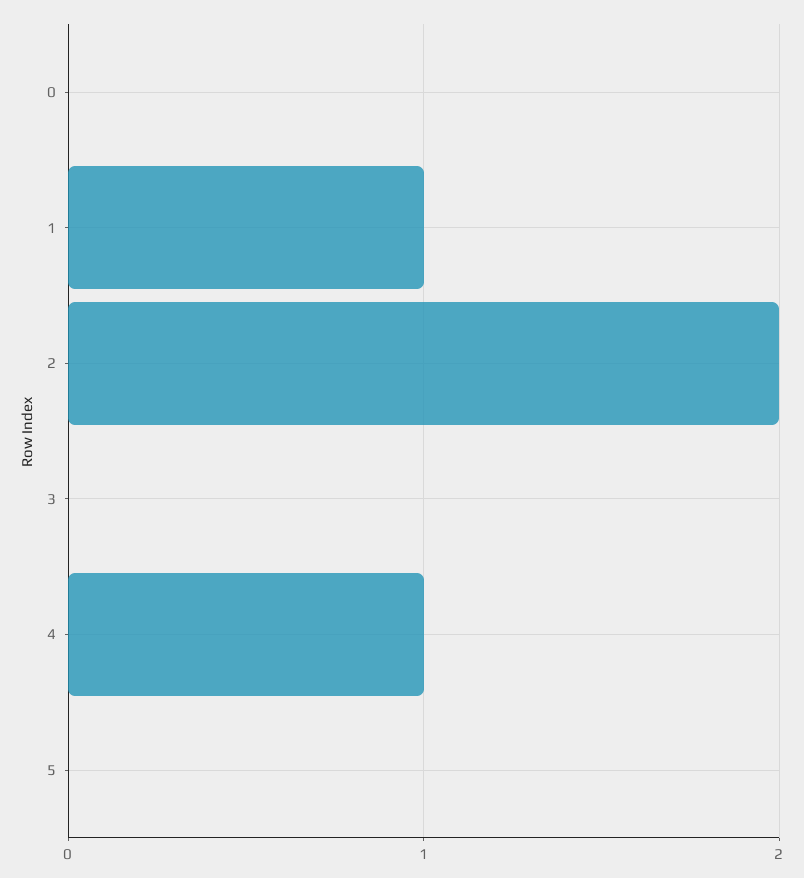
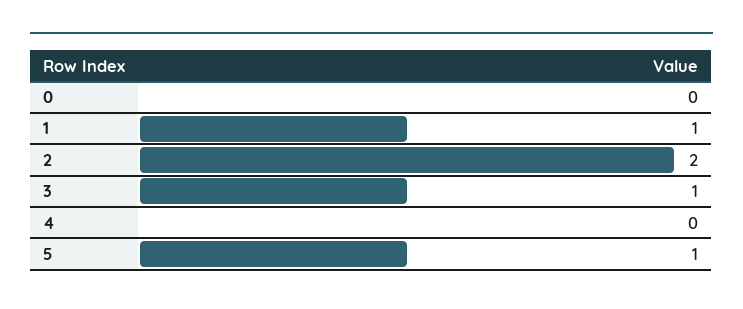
  {
    "0": 0,
    "1": 1,
    "2": 2,
-   "3": 0,
+   "3": 1,
-   "4": 1,
+   "4": 0,
-   "5": 0
+   "5": 1
  }

